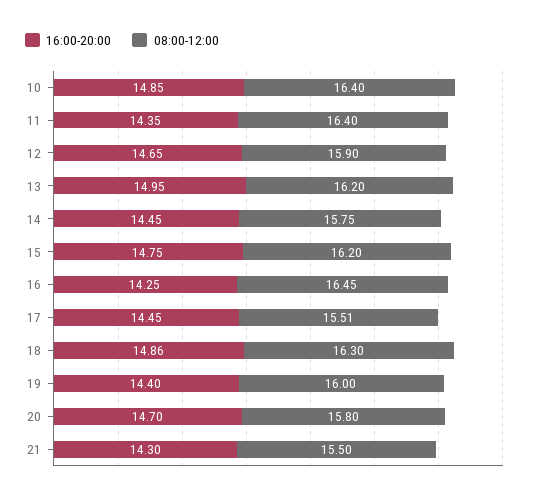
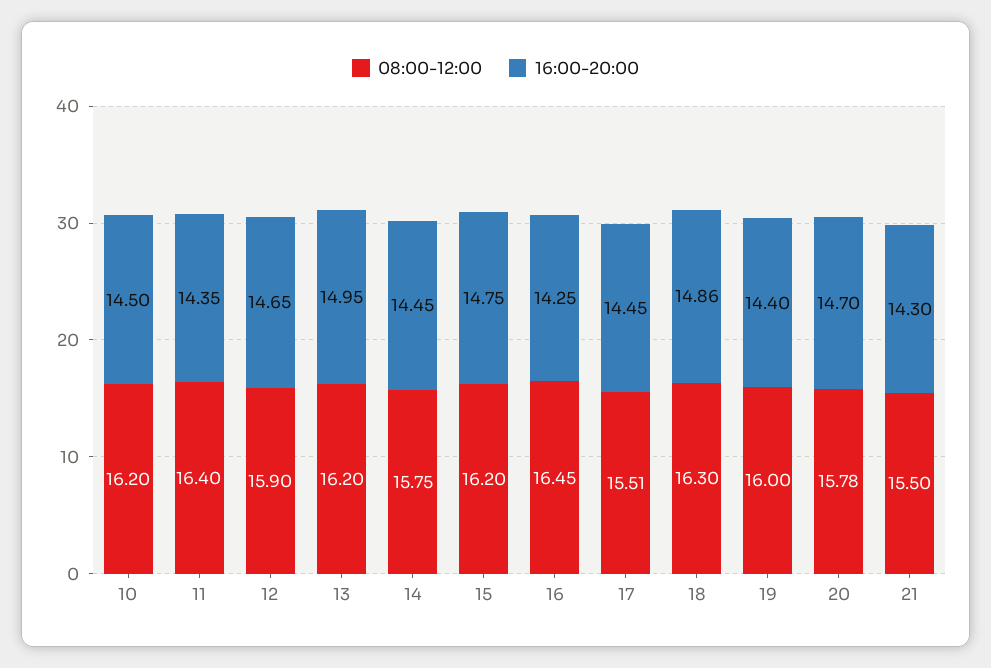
  {
    "16:00-20:00": {
-     "10": 14.85,
+     "10": 14.5,
      "11": 14.35,
      "12": 14.65,
      "13": 14.95,
      "14": 14.45,
      "15": 14.75,
      "16": 14.25,
      "17": 14.45,
      "18": 14.86,
      "19": 14.4,
      "20": 14.7,
      "21": 14.3
    },
    "08:00-12:00": {
-     "10": 16.4,
+     "10": 16.2,
      "11": 16.4,
      "12": 15.9,
      "13": 16.2,
      "14": 15.75,
      "15": 16.2,
      "16": 16.45,
      "17": 15.51,
      "18": 16.3,
      "19": 16,
-     "20": 15.8,
+     "20": 15.78,
      "21": 15.5
    }
  }

